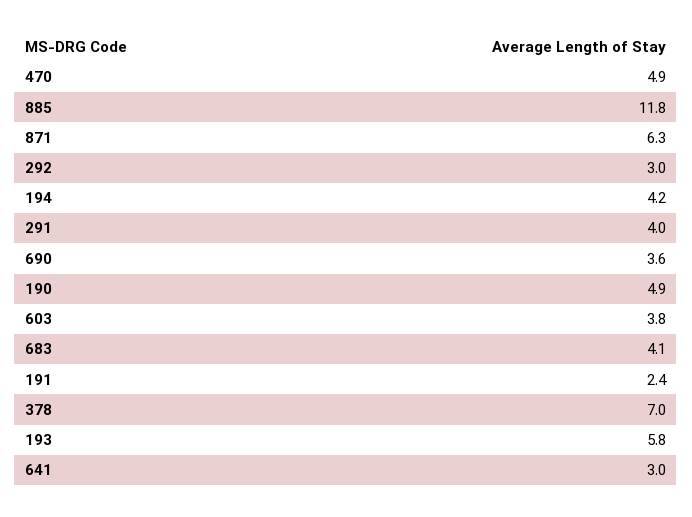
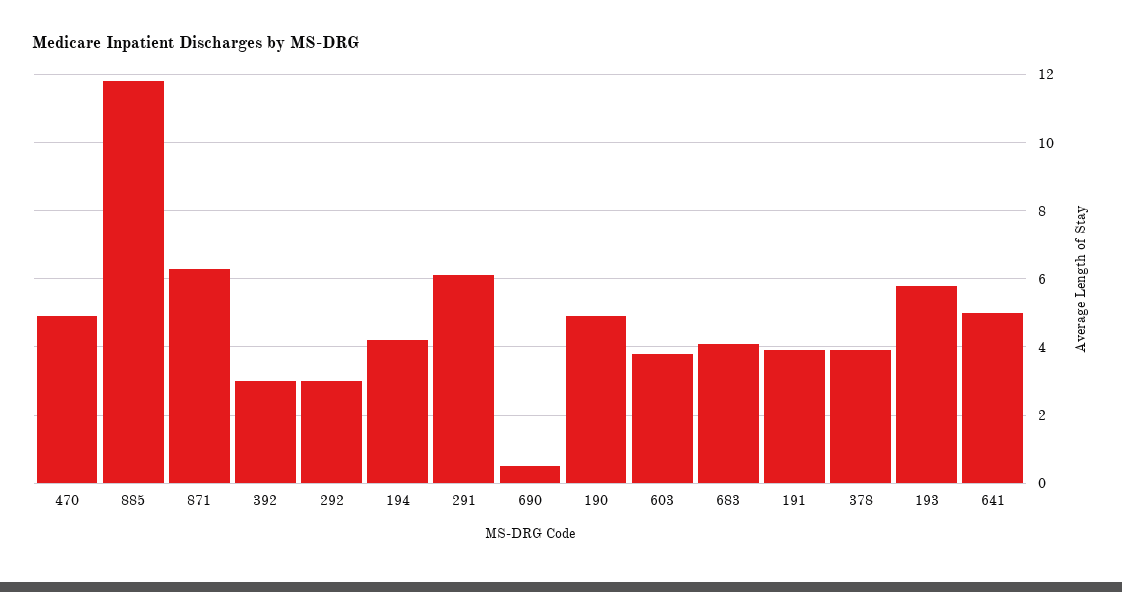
  {
    "470": 4.9,
    "885": 11.8,
    "871": 6.3,
    "292": 3,
    "194": 4.2,
-   "291": 4,
+   "291": 6,
-   "690": 3.6,
+   "690": 0.5,
    "190": 4.9,
    "603": 3.8,
    "683": 4.1,
-   "191": 2.4,
+   "191": 4,
-   "378": 7,
+   "378": 4,
    "193": 5.8,
-   "641": 3
+   "641": 5,
+   "392": 3
  }

